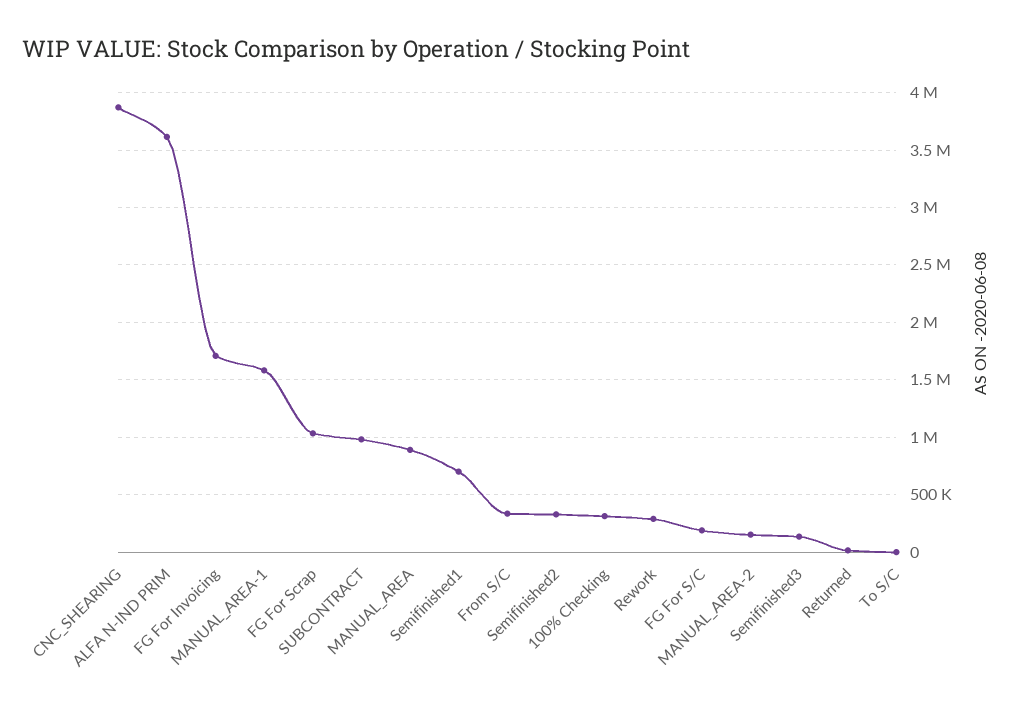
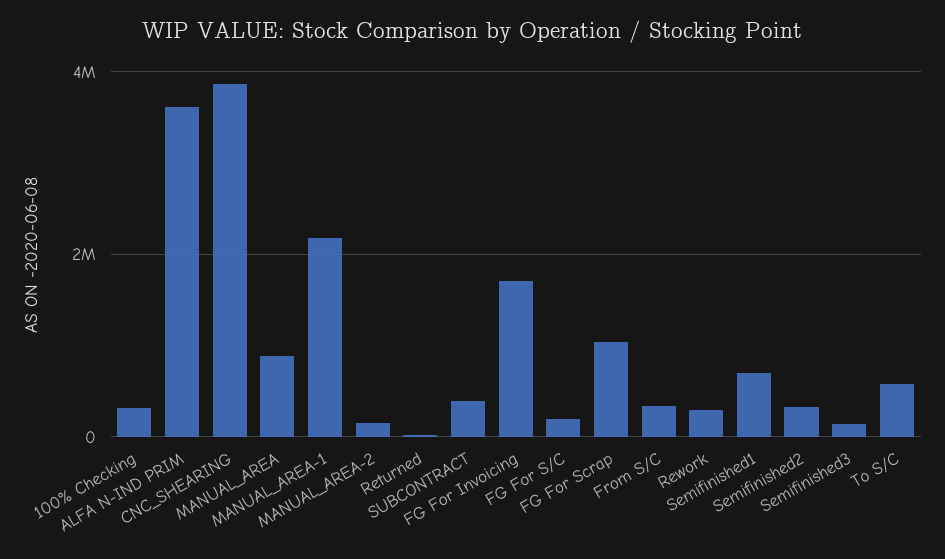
  {
    "CNC_SHEARING": 3900000,
    "ALFA N-IND PRIM": 3600000,
    "FG For Invoicing": 1700000,
-   "MANUAL_AREA-1": 1600000,
+   "MANUAL_AREA-1": 2200000,
    "FG For Scrap": 1000000,
-   "SUBCONTRACT": 1000000,
+   "SUBCONTRACT": 400000,
    "MANUAL_AREA": 900000,
    "Semifinished1": 700000,
    "From S/C": 300000,
    "Semifinished2": 300000,
    "100% Checking": 300000,
    "Rework": 300000,
    "FG For S/C": 200000,
    "MANUAL_AREA-2": 200000,
    "Semifinished3": 100000,
    "Returned": 0,
-   "To S/C": 0
+   "To S/C": 600000
  }

